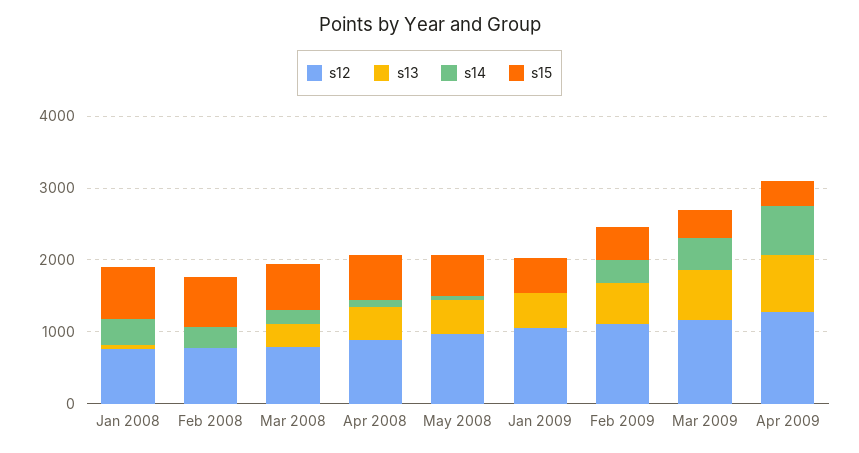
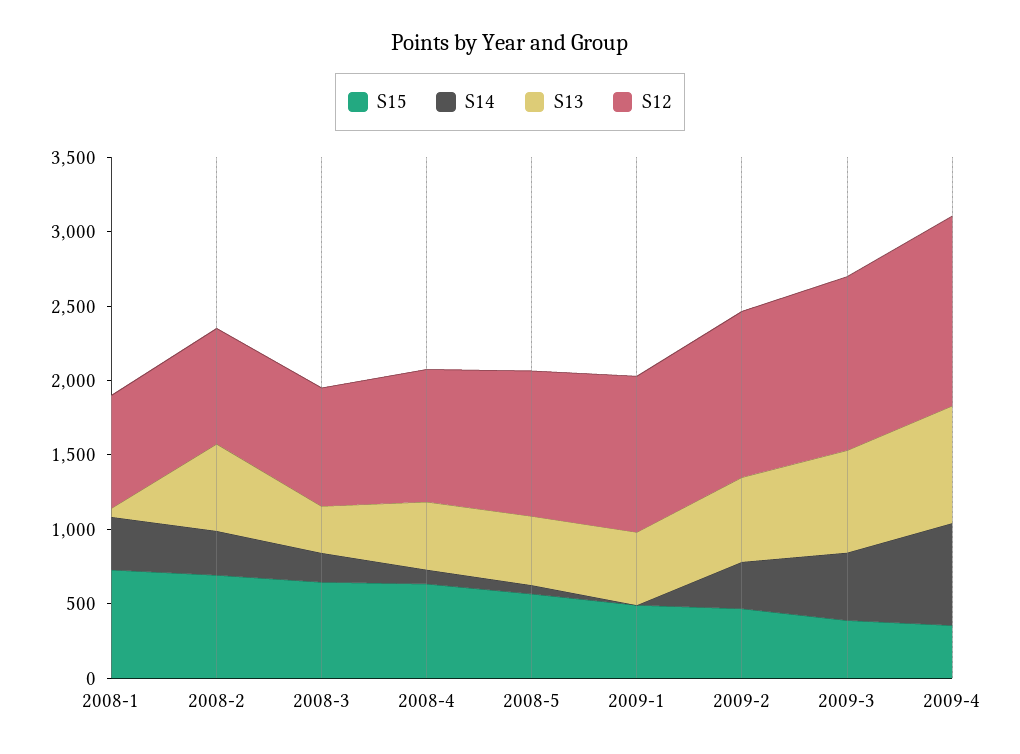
  {
    "s12": {
      "Jan 2008": 800,
      "Feb 2008": 800,
      "Mar 2008": 800,
      "Apr 2008": 900,
      "May 2008": 1000,
      "Jan 2009": 1000,
      "Feb 2009": 1100,
      "Mar 2009": 1200,
      "Apr 2009": 1300
    },
    "s13": {
      "Jan 2008": 100,
-     "Feb 2008": 0,
+     "Feb 2008": 600,
      "Mar 2008": 300,
      "Apr 2008": 500,
      "May 2008": 500,
      "Jan 2009": 500,
      "Feb 2009": 600,
      "Mar 2009": 700,
      "Apr 2009": 800
    },
    "s14": {
      "Jan 2008": 400,
      "Feb 2008": 300,
      "Mar 2008": 200,
      "Apr 2008": 100,
      "May 2008": 100,
      "Jan 2009": 0,
      "Feb 2009": 300,
      "Mar 2009": 500,
      "Apr 2009": 700
    },
    "s15": {
      "Jan 2008": 700,
      "Feb 2008": 700,
      "Mar 2008": 600,
      "Apr 2008": 600,
      "May 2008": 600,
      "Jan 2009": 500,
      "Feb 2009": 500,
      "Mar 2009": 400,
      "Apr 2009": 400
    }
  }

